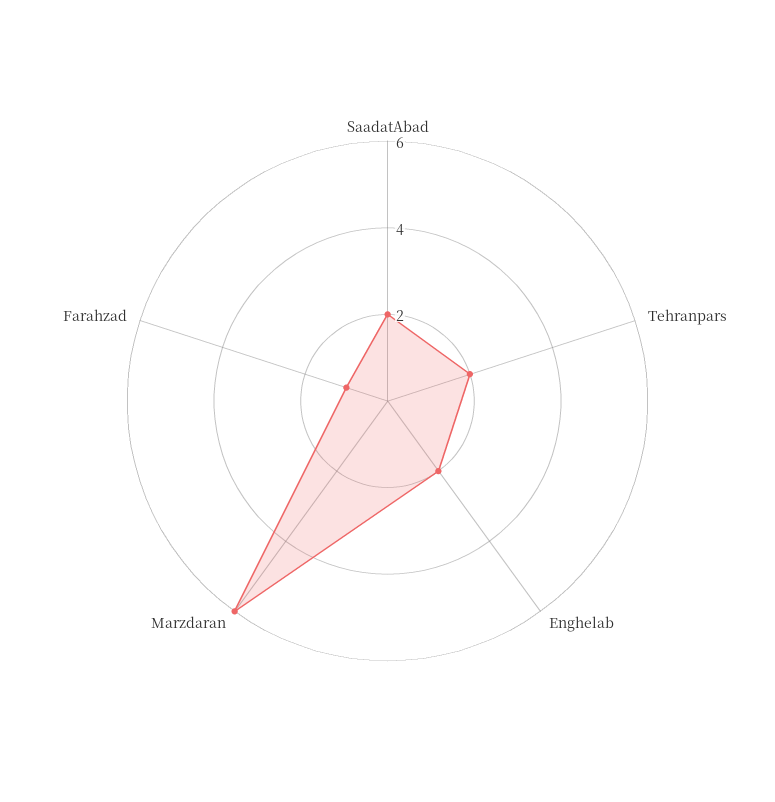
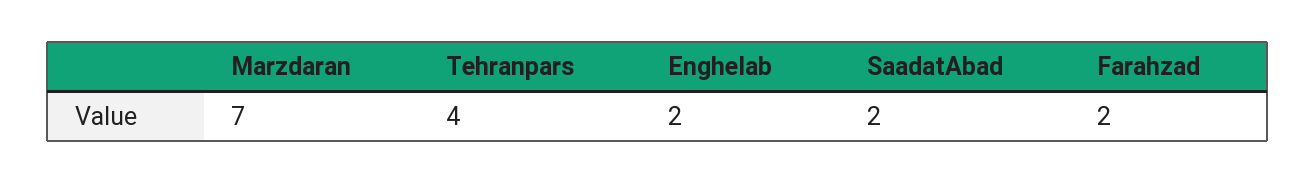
  {
    "SaadatAbad": 2,
-   "Tehranpars": 2,
+   "Tehranpars": 4,
    "Enghelab": 2,
-   "Marzdaran": 6,
+   "Marzdaran": 7,
-   "Farahzad": 1
+   "Farahzad": 2
  }

